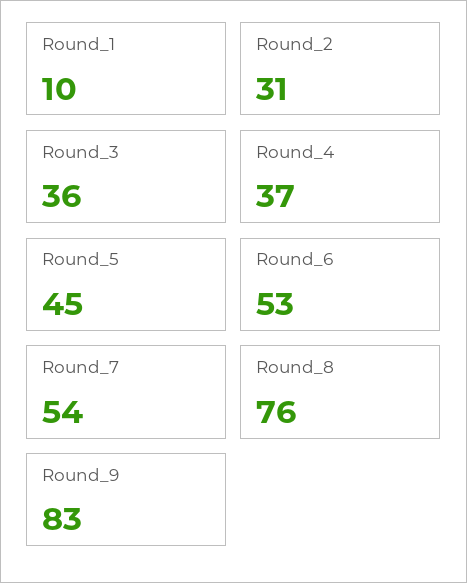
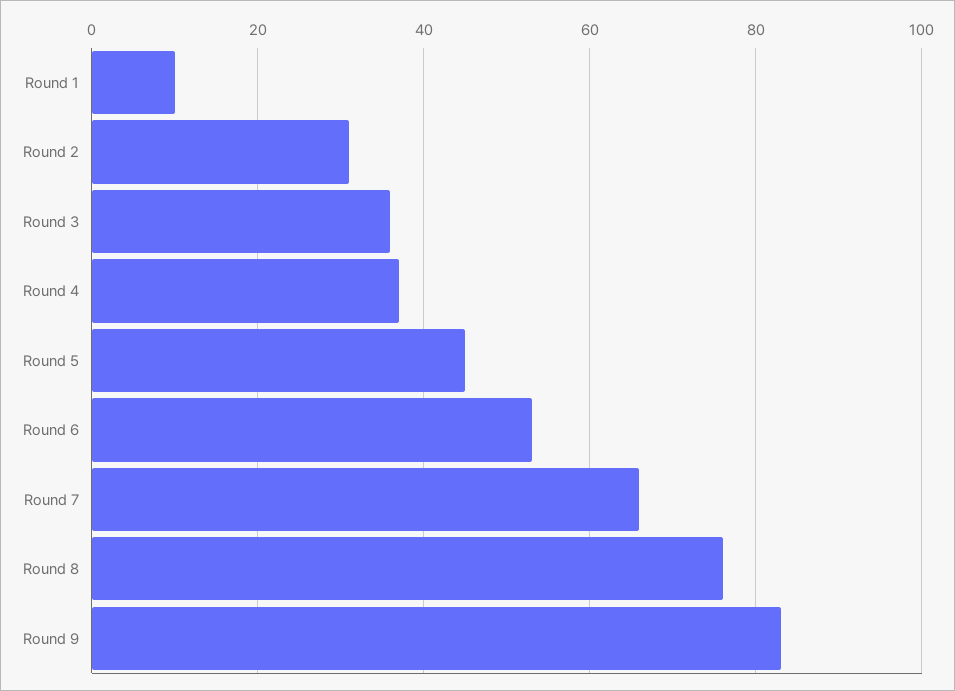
  {
    "Round_1": 10,
    "Round_2": 31,
    "Round_3": 36,
    "Round_4": 37,
    "Round_5": 45,
    "Round_6": 53,
-   "Round_7": 54,
+   "Round_7": 65,
    "Round_8": 76,
    "Round_9": 83
  }

